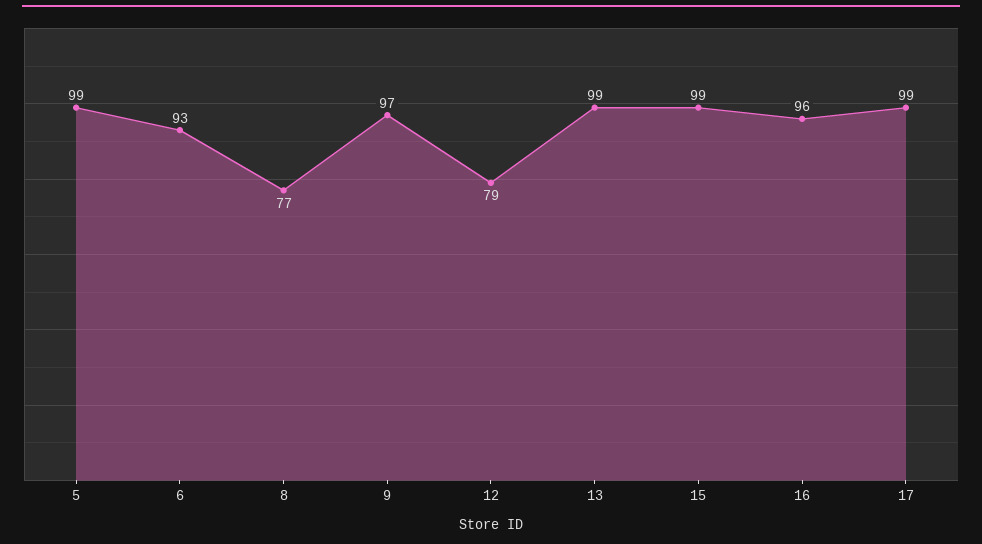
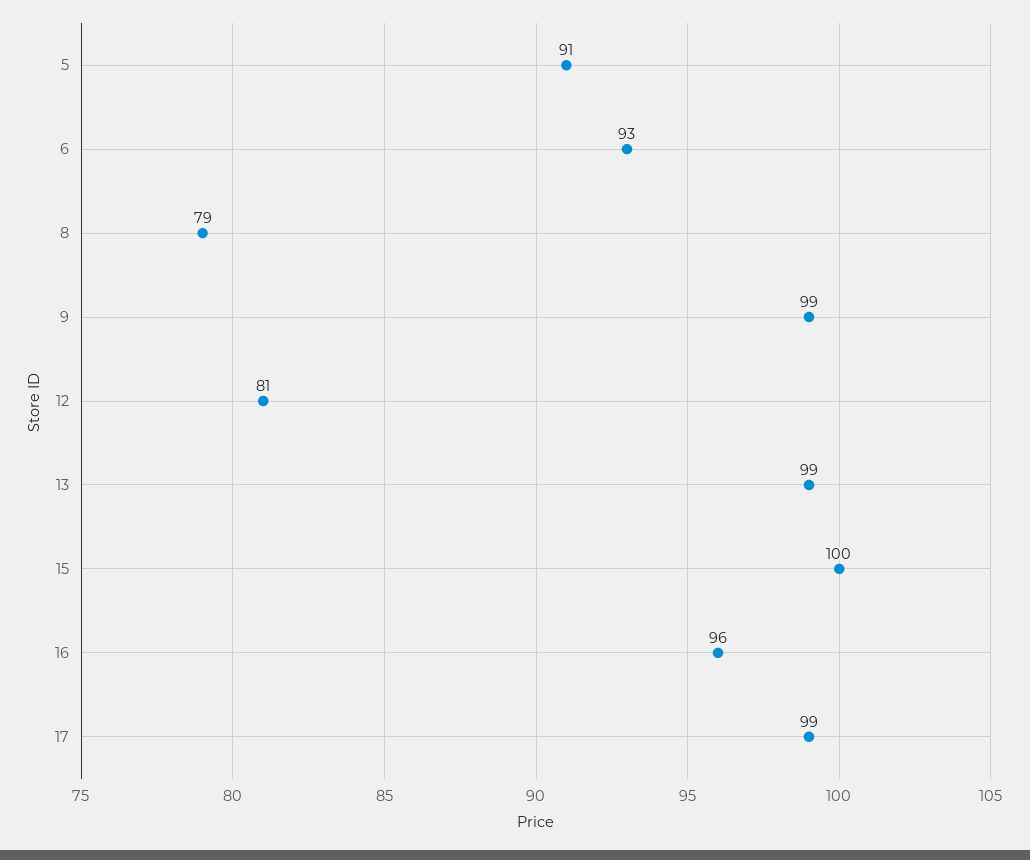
  {
-   "5": 99,
+   "5": 91,
    "6": 93,
-   "8": 77,
+   "8": 79,
-   "9": 97,
+   "9": 99,
-   "12": 79,
+   "12": 81,
    "13": 99,
-   "15": 99,
+   "15": 100,
    "16": 96,
    "17": 99
  }

